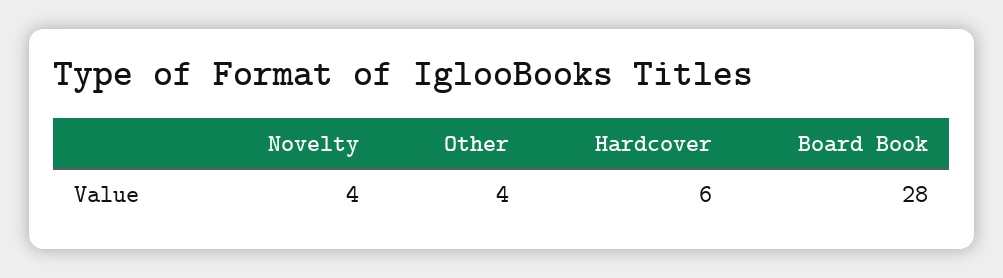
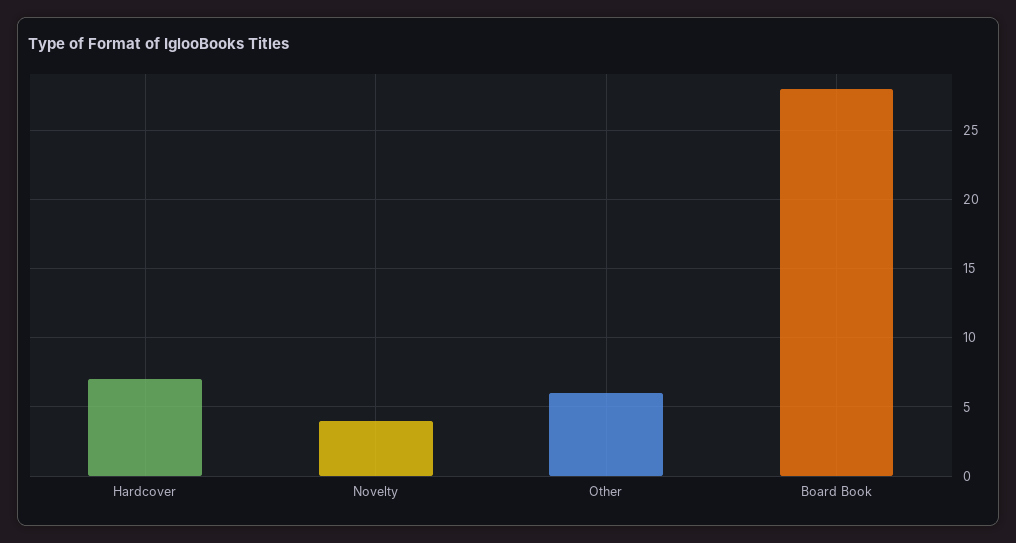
  {
    "Novelty": 4,
-   "Other": 4,
+   "Other": 6,
-   "Hardcover": 6,
+   "Hardcover": 7,
    "Board Book": 28
  }

